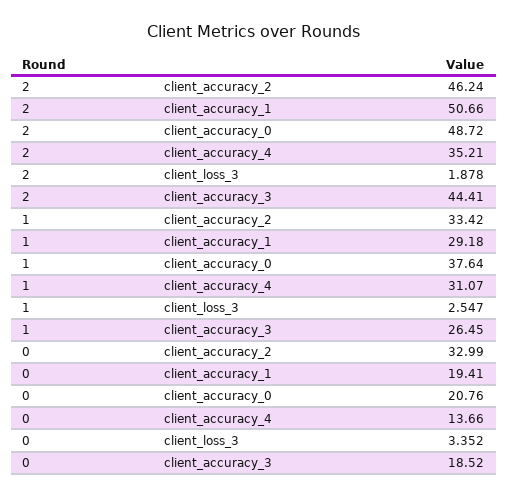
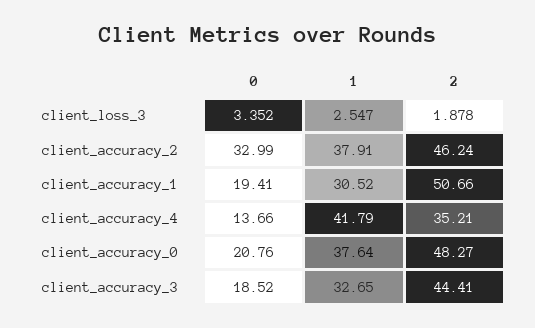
  {
    "2": {
      "client_accuracy_2": 46.24,
      "client_accuracy_1": 50.66,
-     "client_accuracy_0": 48.72,
+     "client_accuracy_0": 48.27,
      "client_accuracy_4": 35.21,
      "client_loss_3": 1.878,
      "client_accuracy_3": 44.41
    },
    "1": {
-     "client_accuracy_2": 33.42,
+     "client_accuracy_2": 37.91,
-     "client_accuracy_1": 29.18,
+     "client_accuracy_1": 30.52,
      "client_accuracy_0": 37.64,
-     "client_accuracy_4": 31.07,
+     "client_accuracy_4": 41.79,
      "client_loss_3": 2.547,
-     "client_accuracy_3": 26.45
+     "client_accuracy_3": 32.65
    },
    "0": {
      "client_accuracy_2": 32.99,
      "client_accuracy_1": 19.41,
      "client_accuracy_0": 20.76,
      "client_accuracy_4": 13.66,
      "client_loss_3": 3.352,
      "client_accuracy_3": 18.52
    }
  }

